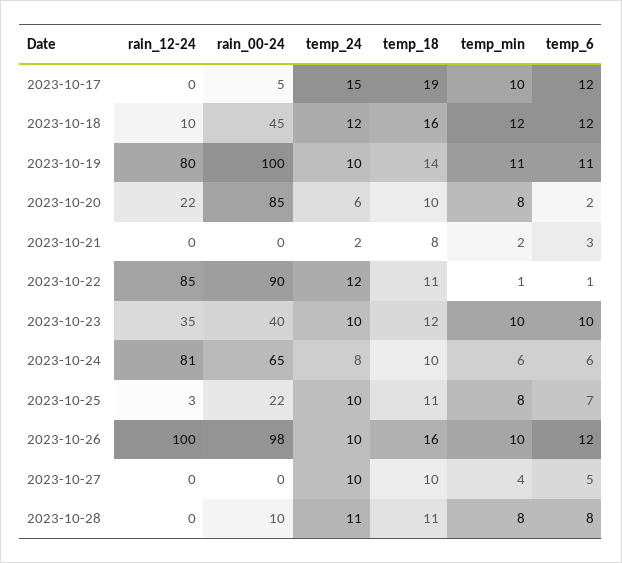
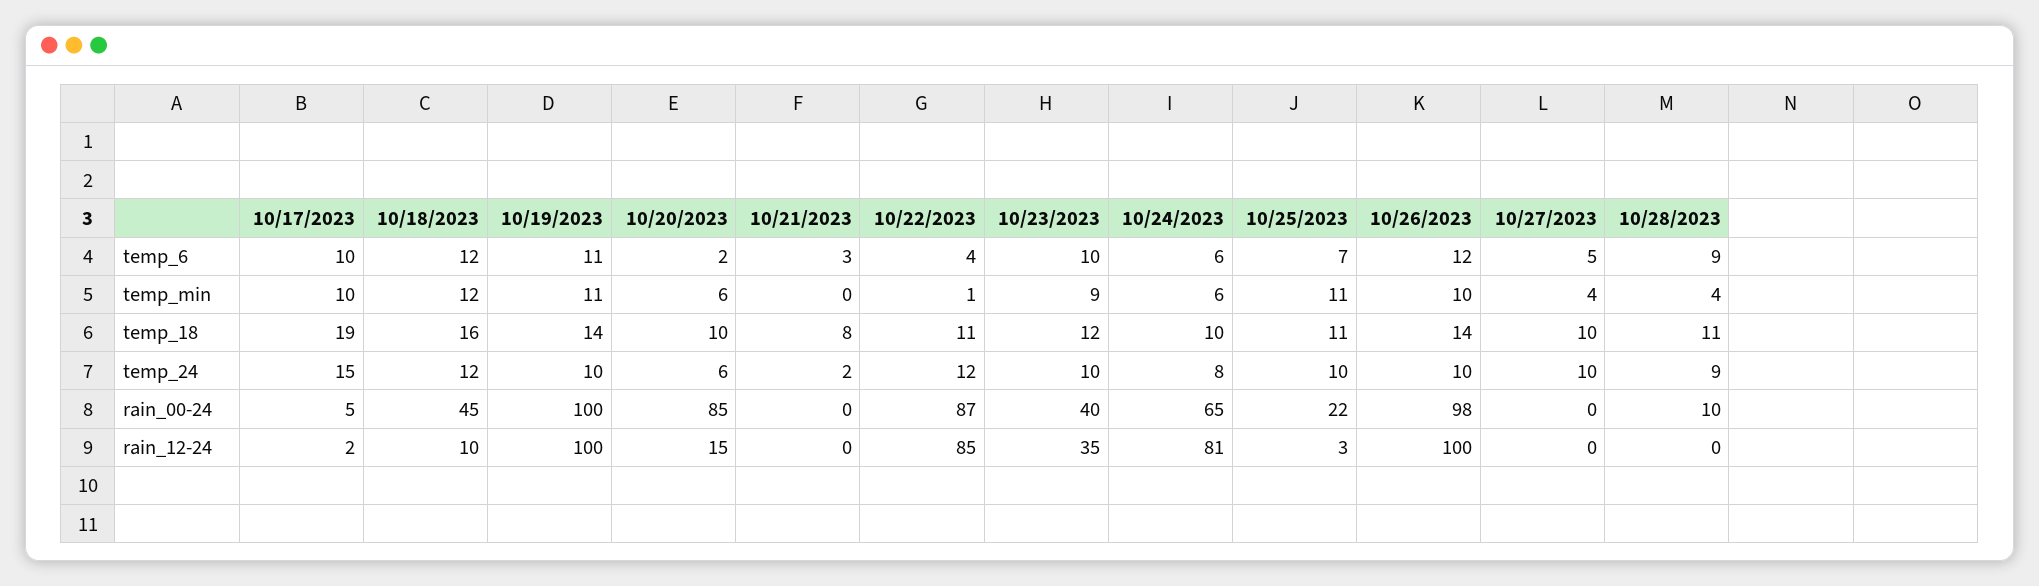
  {
    "rain_12-24": {
-     "2023-10-17": 0,
+     "2023-10-17": 2,
      "2023-10-18": 10,
-     "2023-10-19": 80,
+     "2023-10-19": 100,
-     "2023-10-20": 22,
+     "2023-10-20": 15,
      "2023-10-21": 0,
      "2023-10-22": 85,
      "2023-10-23": 35,
      "2023-10-24": 81,
      "2023-10-25": 3,
      "2023-10-26": 100,
      "2023-10-27": 0,
      "2023-10-28": 0
    },
    "rain_00-24": {
      "2023-10-17": 5,
      "2023-10-18": 45,
      "2023-10-19": 100,
      "2023-10-20": 85,
      "2023-10-21": 0,
-     "2023-10-22": 90,
+     "2023-10-22": 87,
      "2023-10-23": 40,
      "2023-10-24": 65,
      "2023-10-25": 22,
      "2023-10-26": 98,
      "2023-10-27": 0,
      "2023-10-28": 10
    },
    "temp_24": {
      "2023-10-17": 15,
      "2023-10-18": 12,
      "2023-10-19": 10,
      "2023-10-20": 6,
      "2023-10-21": 2,
      "2023-10-22": 12,
      "2023-10-23": 10,
      "2023-10-24": 8,
      "2023-10-25": 10,
      "2023-10-26": 10,
      "2023-10-27": 10,
-     "2023-10-28": 11
+     "2023-10-28": 9
    },
    "temp_18": {
      "2023-10-17": 19,
      "2023-10-18": 16,
      "2023-10-19": 14,
      "2023-10-20": 10,
      "2023-10-21": 8,
      "2023-10-22": 11,
      "2023-10-23": 12,
      "2023-10-24": 10,
      "2023-10-25": 11,
-     "2023-10-26": 16,
+     "2023-10-26": 14,
      "2023-10-27": 10,
      "2023-10-28": 11
    },
    "temp_min": {
      "2023-10-17": 10,
      "2023-10-18": 12,
      "2023-10-19": 11,
-     "2023-10-20": 8,
+     "2023-10-20": 6,
-     "2023-10-21": 2,
+     "2023-10-21": 0,
      "2023-10-22": 1,
-     "2023-10-23": 10,
+     "2023-10-23": 9,
      "2023-10-24": 6,
-     "2023-10-25": 8,
+     "2023-10-25": 11,
      "2023-10-26": 10,
      "2023-10-27": 4,
-     "2023-10-28": 8
+     "2023-10-28": 4
    },
    "temp_6": {
-     "2023-10-17": 12,
+     "2023-10-17": 10,
      "2023-10-18": 12,
      "2023-10-19": 11,
      "2023-10-20": 2,
      "2023-10-21": 3,
-     "2023-10-22": 1,
+     "2023-10-22": 4,
      "2023-10-23": 10,
      "2023-10-24": 6,
      "2023-10-25": 7,
      "2023-10-26": 12,
      "2023-10-27": 5,
-     "2023-10-28": 8
+     "2023-10-28": 9
    }
  }

